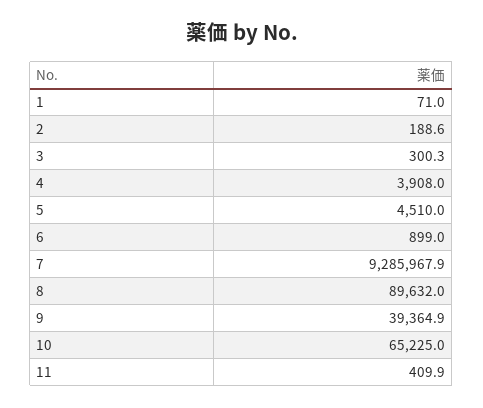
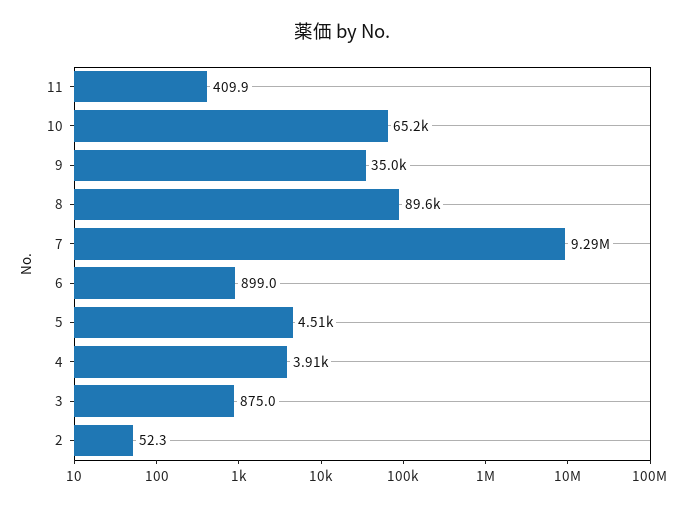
  {
-   "1": 71,
-   "2": 188.6,
+   "2": 52.3,
-   "3": 300.3,
+   "3": 875,
    "4": 3908,
    "5": 4510,
    "6": 899,
    "7": 9285967.9,
    "8": 89632,
-   "9": 39364.9,
+   "9": 35000,
    "10": 65225,
    "11": 409.9
  }

